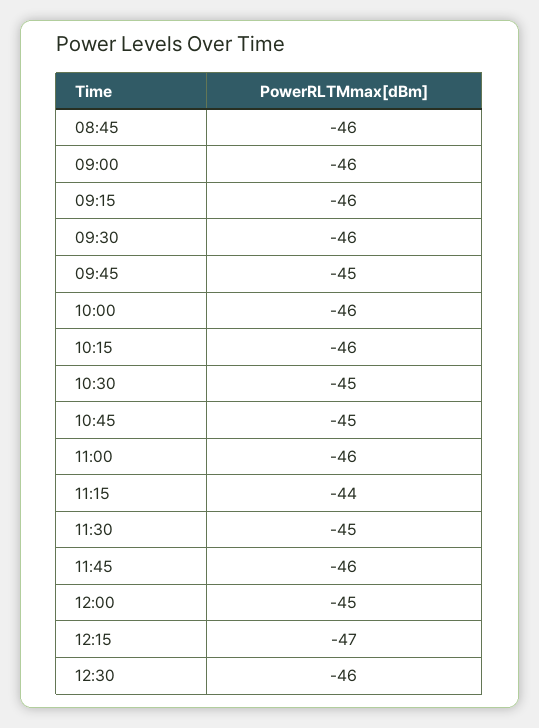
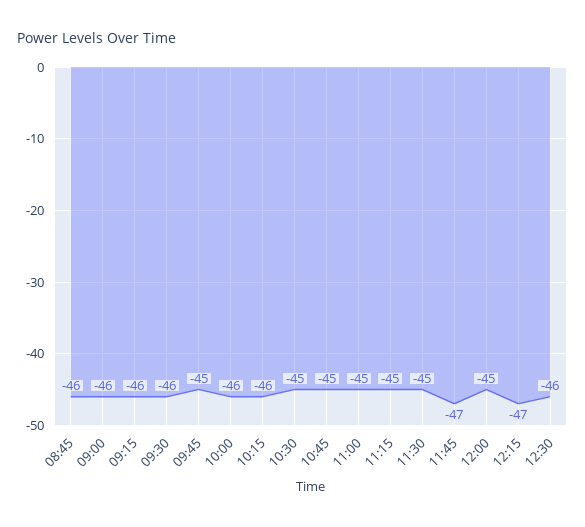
  {
    "08:45": -46,
    "09:00": -46,
    "09:15": -46,
    "09:30": -46,
    "09:45": -45,
    "10:00": -46,
    "10:15": -46,
    "10:30": -45,
    "10:45": -45,
-   "11:00": -46,
+   "11:00": -45,
-   "11:15": -44,
+   "11:15": -45,
    "11:30": -45,
-   "11:45": -46,
+   "11:45": -47,
    "12:00": -45,
    "12:15": -47,
    "12:30": -46
  }

